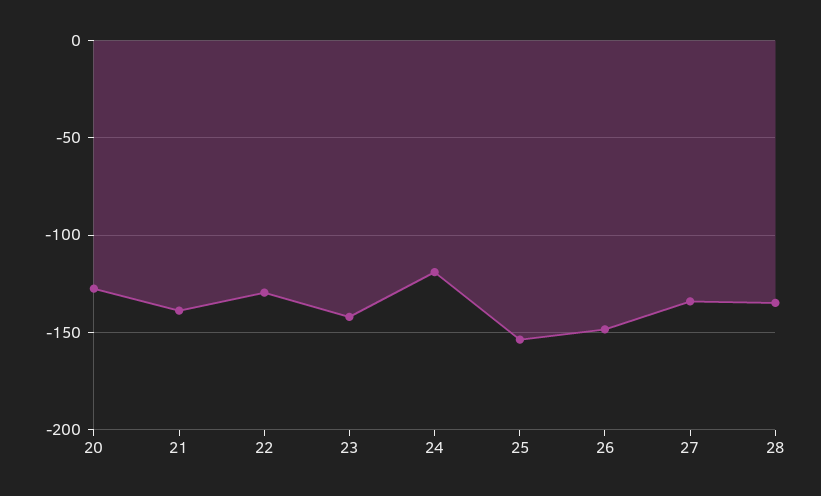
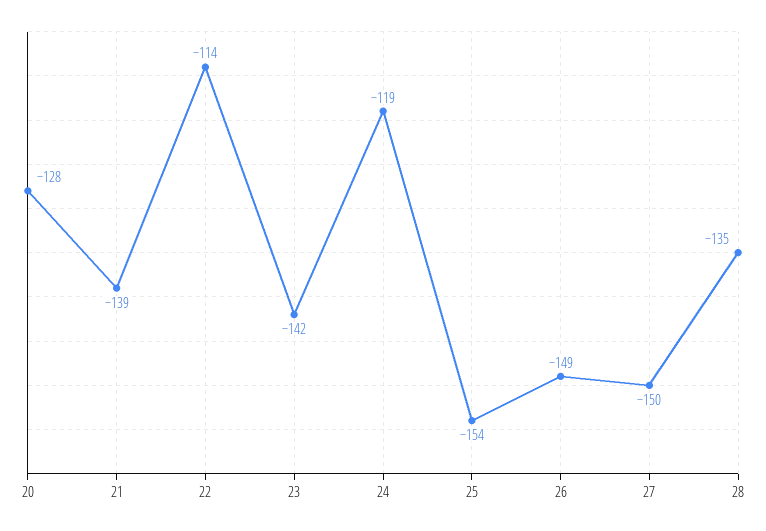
  {
    "20": -128,
    "21": -139,
-   "22": -130,
+   "22": -114,
    "23": -142,
    "24": -119,
    "25": -154,
    "26": -149,
-   "27": -135,
+   "27": -150,
    "28": -135
  }

